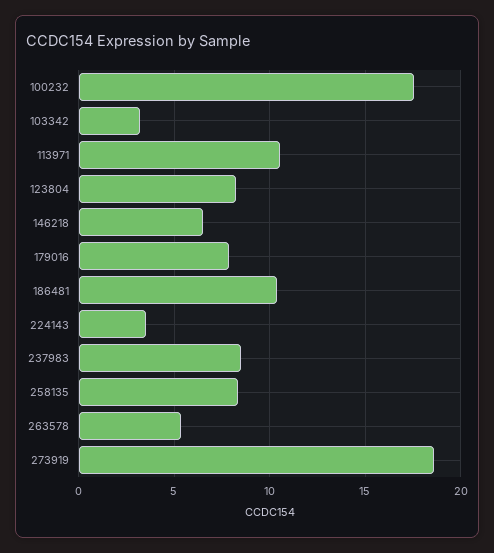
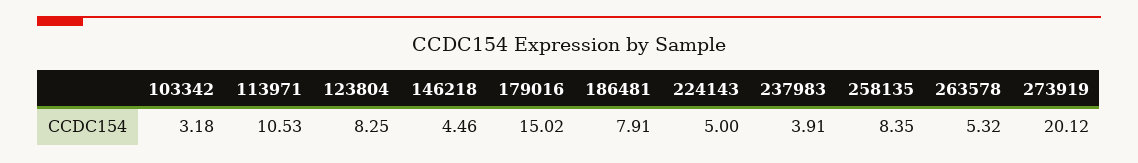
  {
-   "100232": 17.5,
    "103342": 3.18,
    "113971": 10.53,
    "123804": 8.25,
-   "146218": 6.5,
+   "146218": 4.46,
-   "179016": 8,
+   "179016": 15.02,
-   "186481": 10.5,
+   "186481": 7.91,
-   "224143": 3.5,
+   "224143": 5,
-   "237983": 8.5,
+   "237983": 3.91,
    "258135": 8.35,
    "263578": 5.32,
-   "273919": 18.5
+   "273919": 20.12
  }

